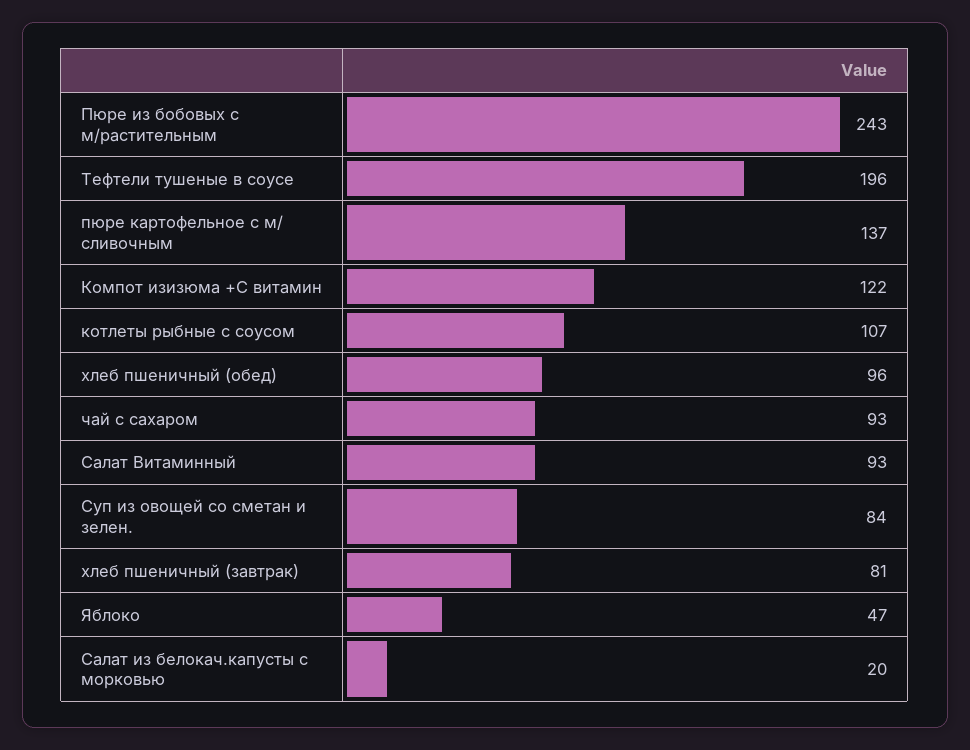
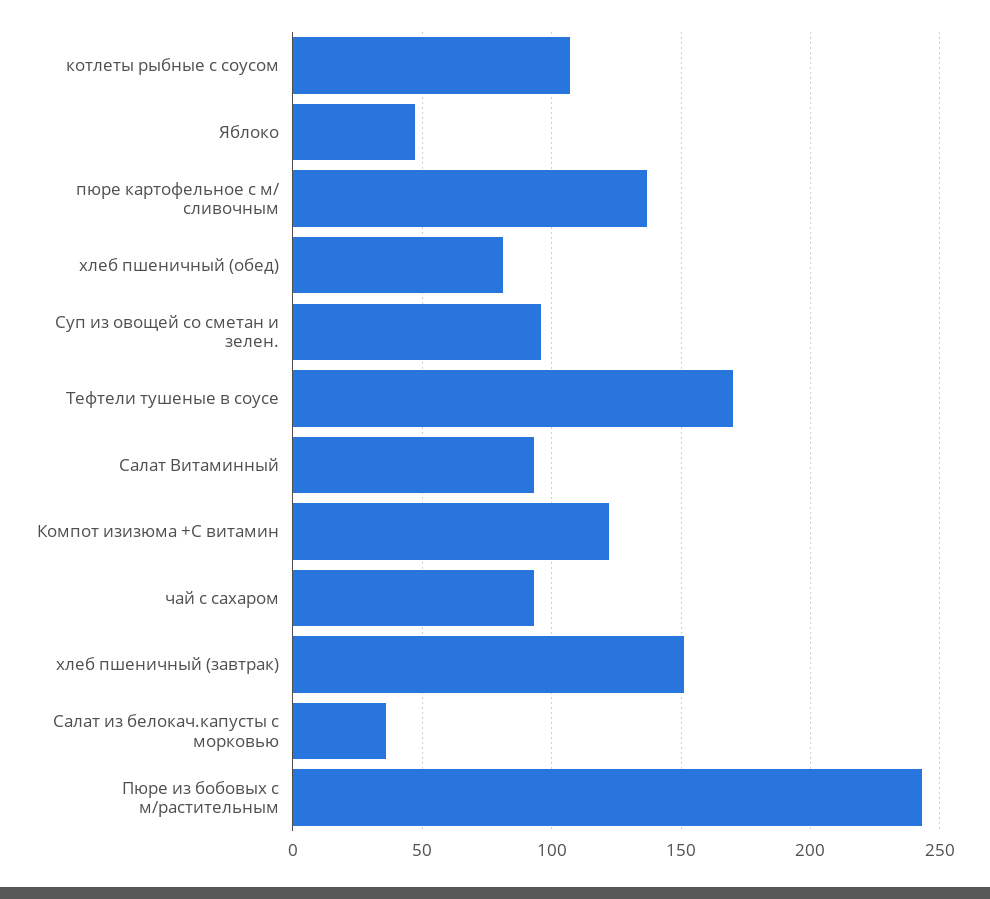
  {
    "Пюре из бобовых с м/растительным": 243,
-   "Тефтели тушеные в соусе": 196,
+   "Тефтели тушеные в соусе": 170,
    "пюре картофельное с м/ сливочным": 137,
    "Компот изизюма +С витамин": 122,
    "котлеты рыбные с соусом": 107,
-   "хлеб пшеничный (обед)": 96,
+   "хлеб пшеничный (обед)": 80,
    "чай с сахаром": 93,
    "Салат Витаминный": 93,
-   "Суп из овощей со сметан и зелен.": 84,
+   "Суп из овощей со сметан и зелен.": 95,
-   "хлеб пшеничный (завтрак)": 81,
+   "хлеб пшеничный (завтрак)": 150,
    "Яблоко": 47,
-   "Салат из белокач.капусты с морковью": 20
+   "Салат из белокач.капусты с морковью": 35
  }

